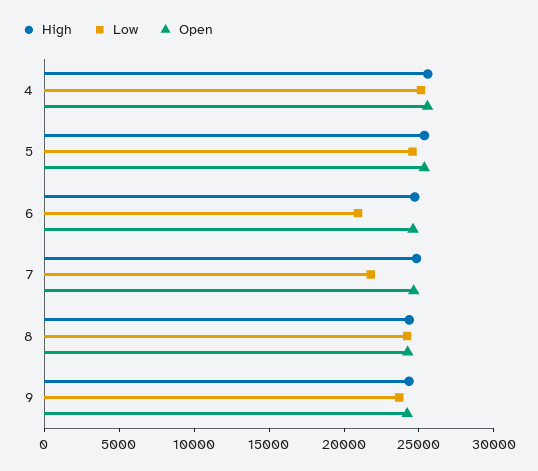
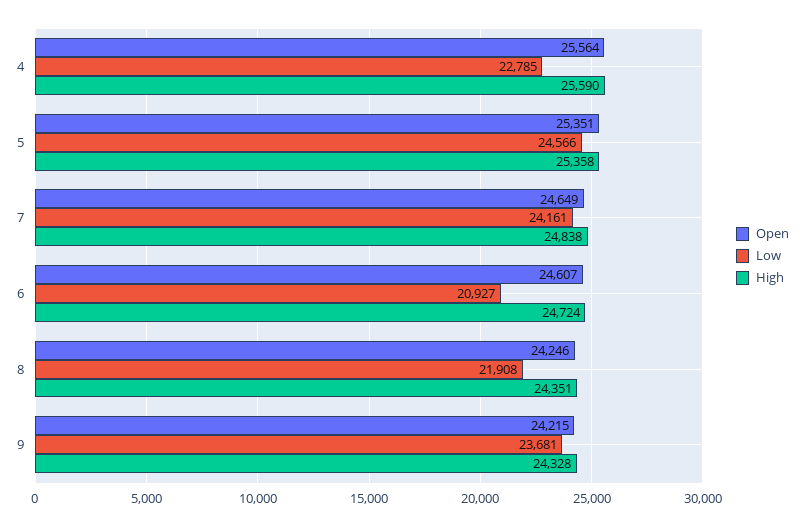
  {
    "High": {
      "4": 25590,
      "5": 25358,
      "6": 24724,
      "7": 24838,
      "8": 24351,
      "9": 24328
    },
    "Low": {
-     "4": 25000,
+     "4": 22785,
      "5": 24566,
      "6": 20927,
-     "7": 22000,
+     "7": 24161,
-     "8": 24000,
+     "8": 21908,
      "9": 23681
    },
    "Open": {
      "4": 25564,
      "5": 25351,
      "6": 24607,
      "7": 24649,
      "8": 24246,
      "9": 24215
    }
  }

